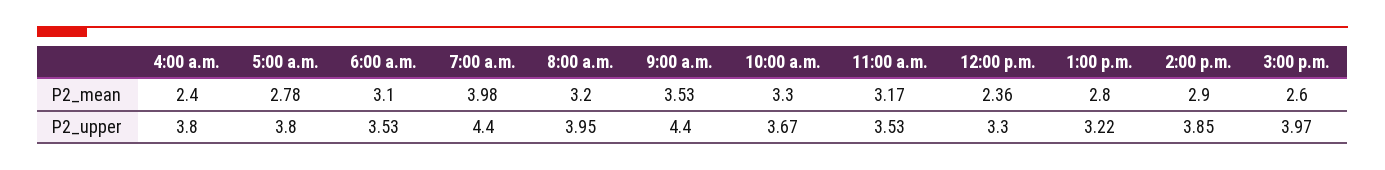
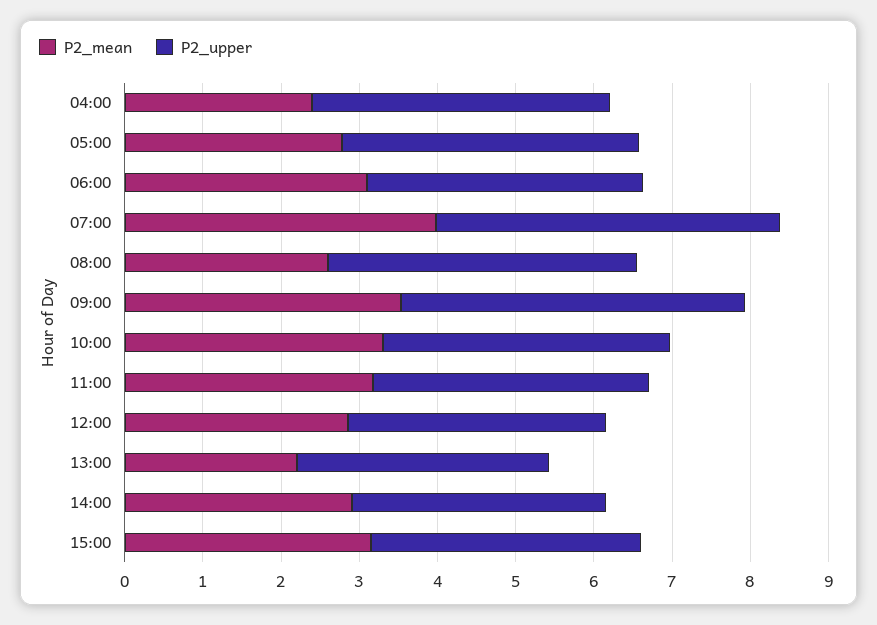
  {
    "P2_mean": {
      "4:00 a.m.": 2.4,
      "5:00 a.m.": 2.78,
      "6:00 a.m.": 3.1,
      "7:00 a.m.": 3.98,
-     "8:00 a.m.": 3.2,
+     "8:00 a.m.": 2.6,
      "9:00 a.m.": 3.53,
      "10:00 a.m.": 3.3,
      "11:00 a.m.": 3.17,
-     "12:00 p.m.": 2.36,
+     "12:00 p.m.": 2.8,
-     "1:00 p.m.": 2.8,
+     "1:00 p.m.": 2.2,
      "2:00 p.m.": 2.9,
-     "3:00 p.m.": 2.6
+     "3:00 p.m.": 3.2
    },
    "P2_upper": {
      "4:00 a.m.": 3.8,
      "5:00 a.m.": 3.8,
      "6:00 a.m.": 3.53,
      "7:00 a.m.": 4.4,
      "8:00 a.m.": 3.95,
      "9:00 a.m.": 4.4,
      "10:00 a.m.": 3.67,
      "11:00 a.m.": 3.53,
      "12:00 p.m.": 3.3,
      "1:00 p.m.": 3.22,
-     "2:00 p.m.": 3.85,
+     "2:00 p.m.": 3.2,
-     "3:00 p.m.": 3.97
+     "3:00 p.m.": 3.4
    }
  }

